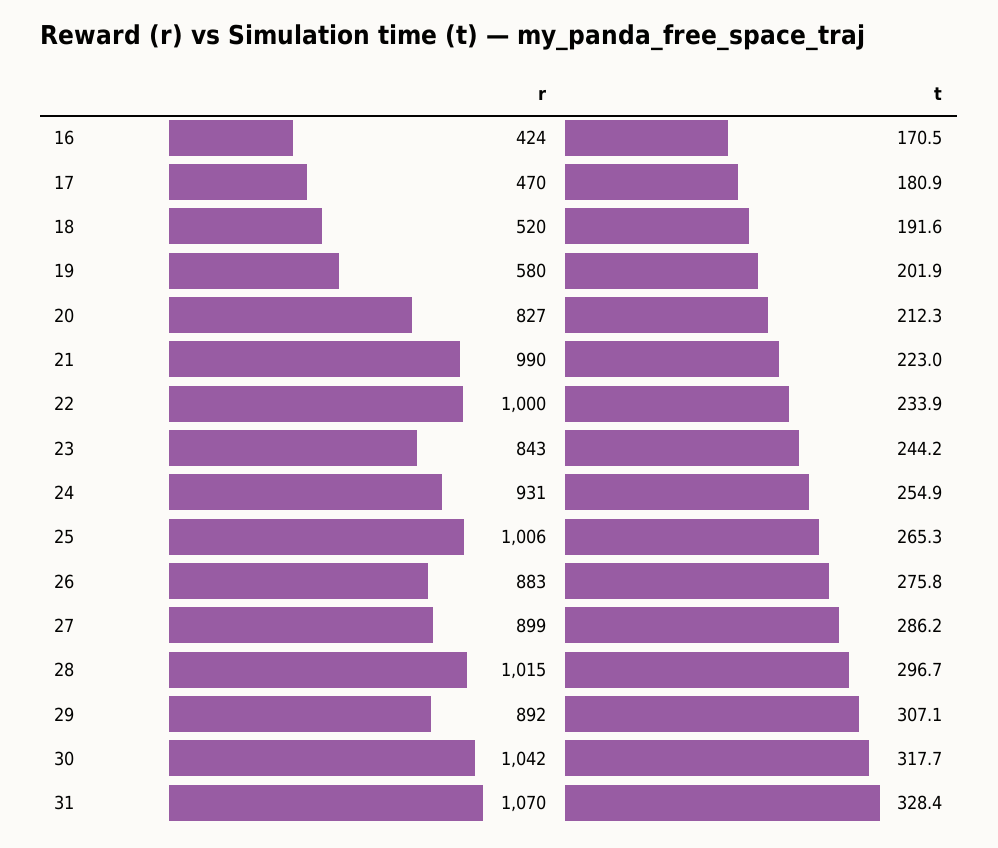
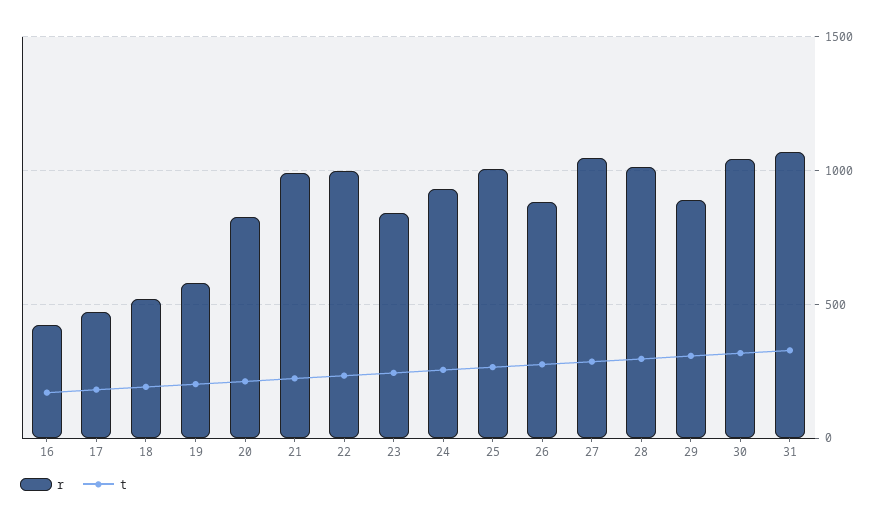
  {
    "r": {
      "16": 424,
      "17": 470,
      "18": 520,
      "19": 580,
      "20": 827,
      "21": 990,
      "22": 1000,
      "23": 843,
      "24": 931,
      "25": 1006,
      "26": 883,
-     "27": 899,
+     "27": 1050,
      "28": 1015,
      "29": 892,
      "30": 1042,
      "31": 1070
    },
    "t": {
      "16": 170.5,
      "17": 180.9,
      "18": 191.6,
      "19": 201.9,
      "20": 212.3,
      "21": 223,
      "22": 233.9,
      "23": 244.2,
      "24": 254.9,
      "25": 265.3,
      "26": 275.8,
      "27": 286.2,
      "28": 296.7,
      "29": 307.1,
      "30": 317.7,
      "31": 328.4
    }
  }

